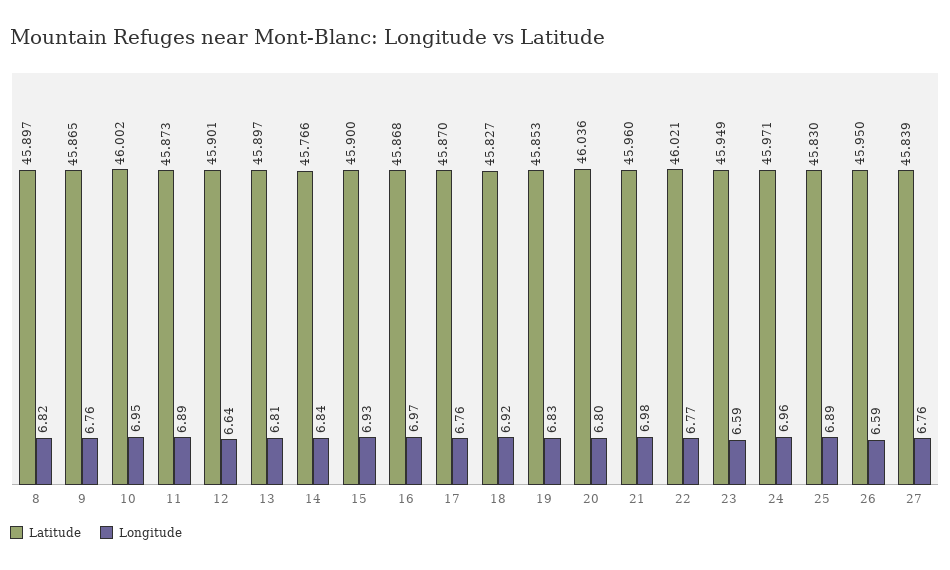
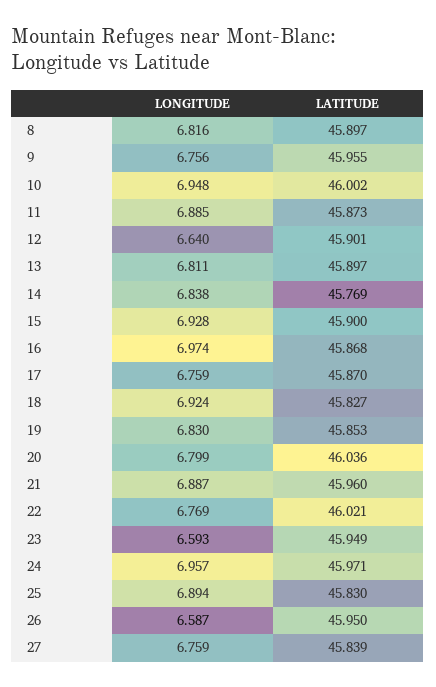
  {
    "Latitude": {
      "8": 45.897,
-     "9": 45.865,
+     "9": 45.955,
      "10": 46.002,
      "11": 45.873,
      "12": 45.901,
      "13": 45.897,
-     "14": 45.766,
+     "14": 45.769,
      "15": 45.9,
      "16": 45.868,
      "17": 45.87,
      "18": 45.827,
      "19": 45.853,
      "20": 46.036,
      "21": 45.96,
      "22": 46.021,
      "23": 45.949,
      "24": 45.971,
      "25": 45.83,
      "26": 45.95,
      "27": 45.839
    },
    "Longitude": {
      "8": 6.816,
      "9": 6.756,
      "10": 6.948,
      "11": 6.885,
      "12": 6.64,
      "13": 6.811,
      "14": 6.838,
      "15": 6.928,
      "16": 6.974,
      "17": 6.759,
      "18": 6.924,
      "19": 6.83,
      "20": 6.799,
-     "21": 6.98,
+     "21": 6.887,
      "22": 6.769,
      "23": 6.593,
      "24": 6.957,
      "25": 6.894,
      "26": 6.587,
      "27": 6.759
    }
  }

